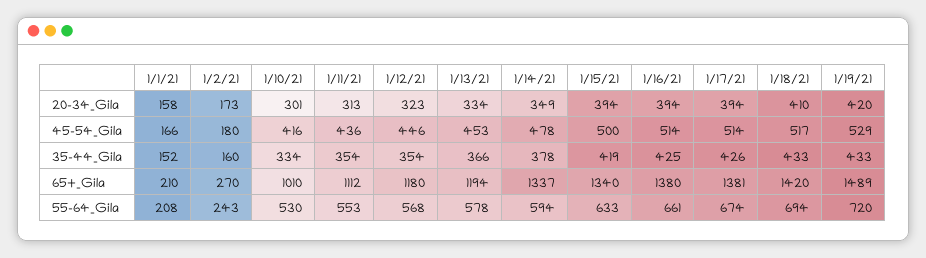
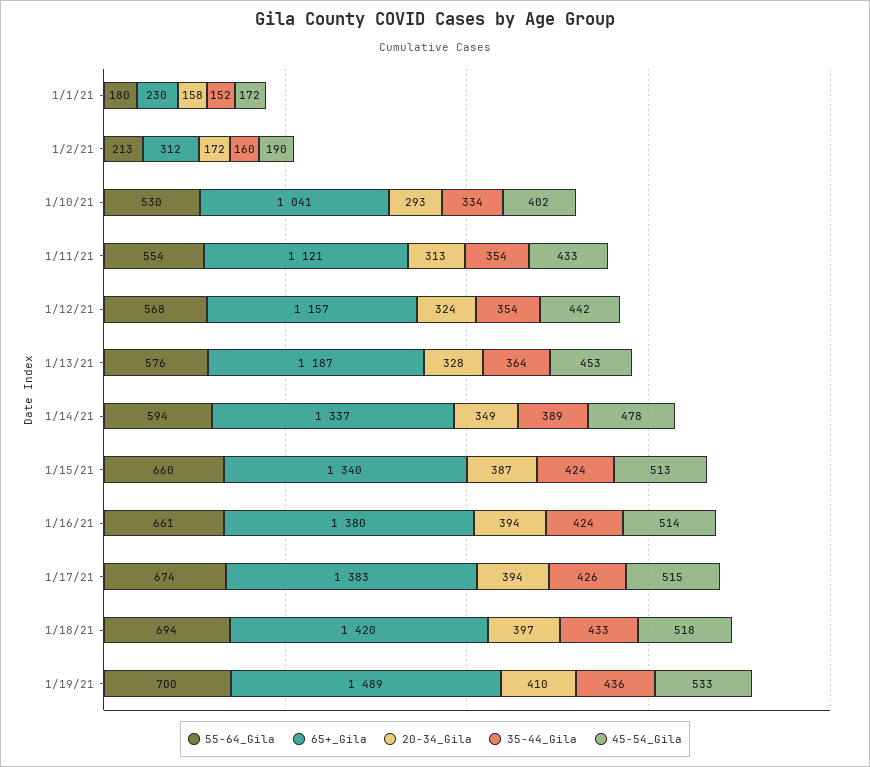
  {
    "20-34_Gila": {
      "1/1/21": 158,
-     "1/2/21": 173,
+     "1/2/21": 172,
-     "1/10/21": 301,
+     "1/10/21": 293,
      "1/11/21": 313,
-     "1/12/21": 323,
+     "1/12/21": 324,
-     "1/13/21": 334,
+     "1/13/21": 328,
      "1/14/21": 349,
-     "1/15/21": 394,
+     "1/15/21": 387,
      "1/16/21": 394,
      "1/17/21": 394,
-     "1/18/21": 410,
+     "1/18/21": 397,
-     "1/19/21": 420
+     "1/19/21": 410
    },
    "45-54_Gila": {
-     "1/1/21": 166,
+     "1/1/21": 172,
-     "1/2/21": 180,
+     "1/2/21": 190,
-     "1/10/21": 416,
+     "1/10/21": 402,
-     "1/11/21": 436,
+     "1/11/21": 433,
-     "1/12/21": 446,
+     "1/12/21": 442,
      "1/13/21": 453,
      "1/14/21": 478,
-     "1/15/21": 500,
+     "1/15/21": 513,
      "1/16/21": 514,
-     "1/17/21": 514,
+     "1/17/21": 515,
-     "1/18/21": 517,
+     "1/18/21": 518,
-     "1/19/21": 529
+     "1/19/21": 533
    },
    "35-44_Gila": {
      "1/1/21": 152,
      "1/2/21": 160,
      "1/10/21": 334,
      "1/11/21": 354,
      "1/12/21": 354,
-     "1/13/21": 366,
+     "1/13/21": 364,
-     "1/14/21": 378,
+     "1/14/21": 389,
-     "1/15/21": 419,
+     "1/15/21": 424,
-     "1/16/21": 425,
+     "1/16/21": 424,
      "1/17/21": 426,
      "1/18/21": 433,
-     "1/19/21": 433
+     "1/19/21": 436
    },
    "65+_Gila": {
-     "1/1/21": 210,
+     "1/1/21": 230,
-     "1/2/21": 270,
+     "1/2/21": 312,
-     "1/10/21": 1010,
+     "1/10/21": 1041,
-     "1/11/21": 1112,
+     "1/11/21": 1121,
-     "1/12/21": 1180,
+     "1/12/21": 1157,
-     "1/13/21": 1194,
+     "1/13/21": 1187,
      "1/14/21": 1337,
      "1/15/21": 1340,
      "1/16/21": 1380,
-     "1/17/21": 1381,
+     "1/17/21": 1383,
      "1/18/21": 1420,
      "1/19/21": 1489
    },
    "55-64_Gila": {
-     "1/1/21": 208,
+     "1/1/21": 180,
-     "1/2/21": 243,
+     "1/2/21": 213,
      "1/10/21": 530,
-     "1/11/21": 553,
+     "1/11/21": 554,
      "1/12/21": 568,
-     "1/13/21": 578,
+     "1/13/21": 576,
      "1/14/21": 594,
-     "1/15/21": 633,
+     "1/15/21": 660,
      "1/16/21": 661,
      "1/17/21": 674,
      "1/18/21": 694,
-     "1/19/21": 720
+     "1/19/21": 700
    }
  }

